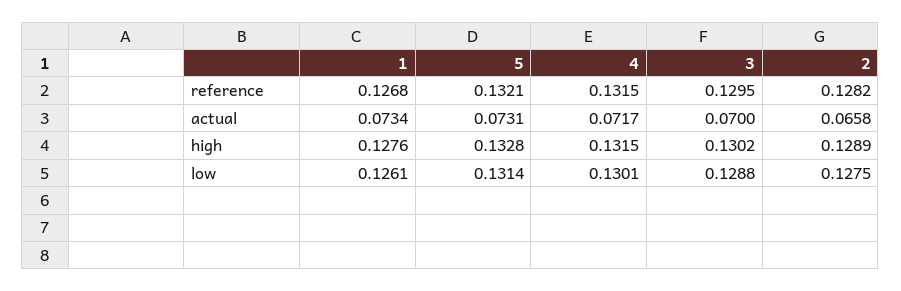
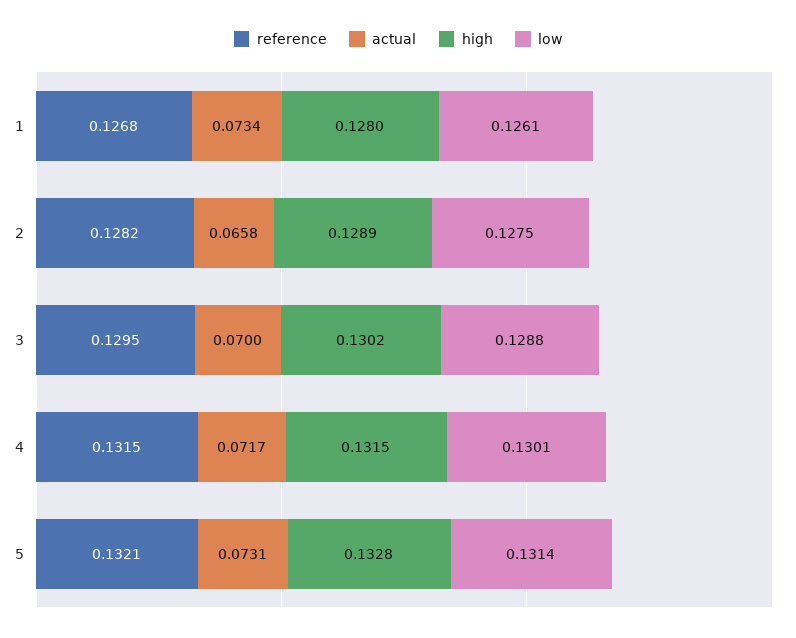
  {
    "reference": {
      "1": 0.1268,
      "5": 0.1321,
      "4": 0.1315,
      "3": 0.1295,
      "2": 0.1282
    },
    "actual": {
      "1": 0.0734,
      "5": 0.0731,
      "4": 0.0717,
      "3": 0.07,
      "2": 0.0658
    },
    "high": {
-     "1": 0.1276,
+     "1": 0.128,
      "5": 0.1328,
      "4": 0.1315,
      "3": 0.1302,
      "2": 0.1289
    },
    "low": {
      "1": 0.1261,
      "5": 0.1314,
      "4": 0.1301,
      "3": 0.1288,
      "2": 0.1275
    }
  }

